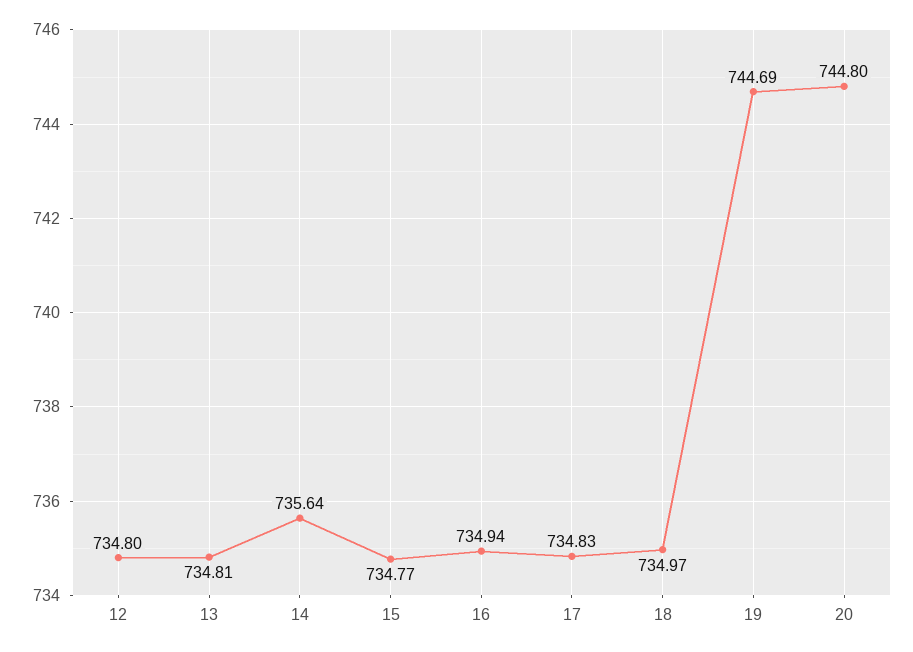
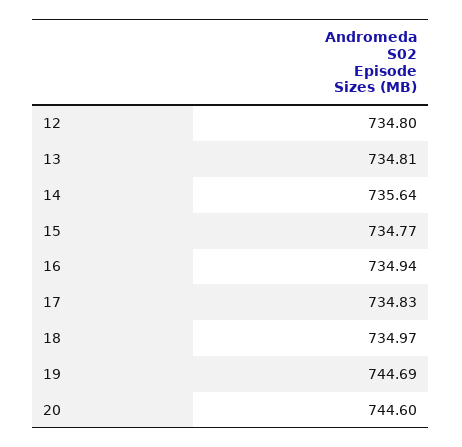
  {
    "12": 734.8,
    "13": 734.81,
    "14": 735.64,
    "15": 734.77,
    "16": 734.94,
    "17": 734.83,
    "18": 734.97,
    "19": 744.69,
-   "20": 744.8
+   "20": 744.6
  }

